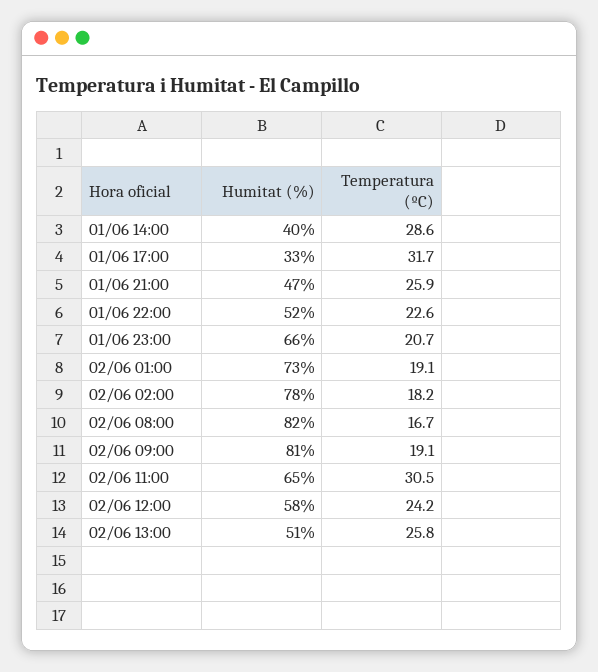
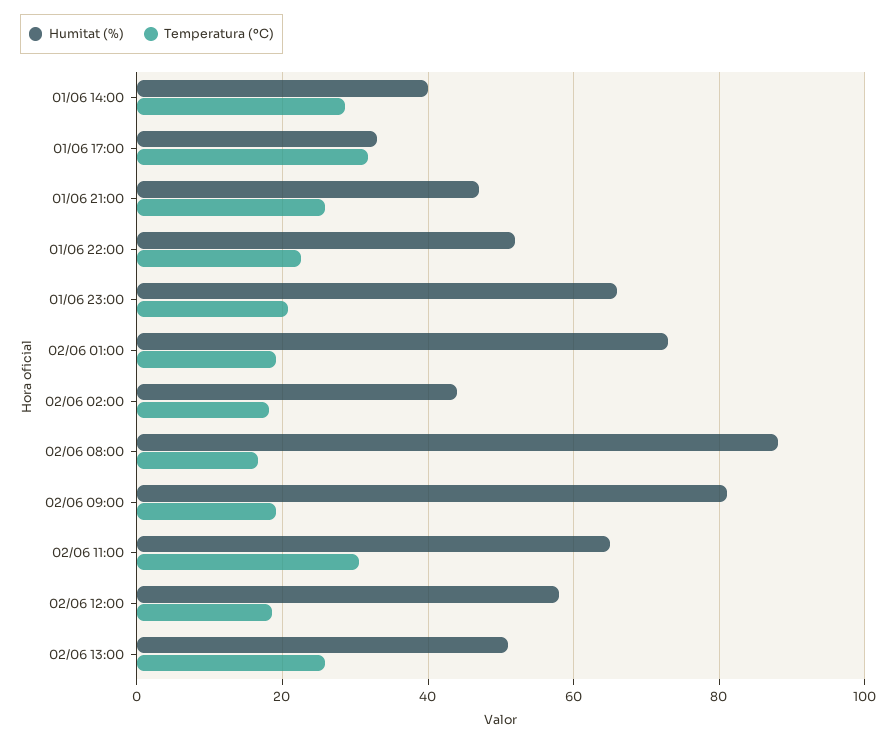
  {
    "Humitat (%)": {
      "01/06 14:00": 40,
      "01/06 17:00": 33,
      "01/06 21:00": 47,
      "01/06 22:00": 52,
      "01/06 23:00": 66,
      "02/06 01:00": 73,
-     "02/06 02:00": 78,
+     "02/06 02:00": 44,
-     "02/06 08:00": 82,
+     "02/06 08:00": 88,
      "02/06 09:00": 81,
      "02/06 11:00": 65,
      "02/06 12:00": 58,
      "02/06 13:00": 51
    },
    "Temperatura (ºC)": {
      "01/06 14:00": 28.6,
      "01/06 17:00": 31.7,
      "01/06 21:00": 25.9,
      "01/06 22:00": 22.6,
      "01/06 23:00": 20.7,
      "02/06 01:00": 19.1,
      "02/06 02:00": 18.2,
      "02/06 08:00": 16.7,
      "02/06 09:00": 19.1,
      "02/06 11:00": 30.5,
-     "02/06 12:00": 24.2,
+     "02/06 12:00": 18,
      "02/06 13:00": 25.8
    }
  }

